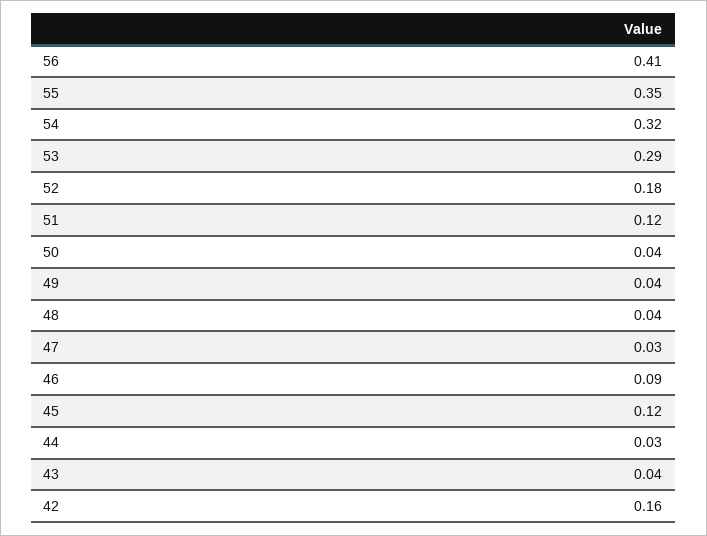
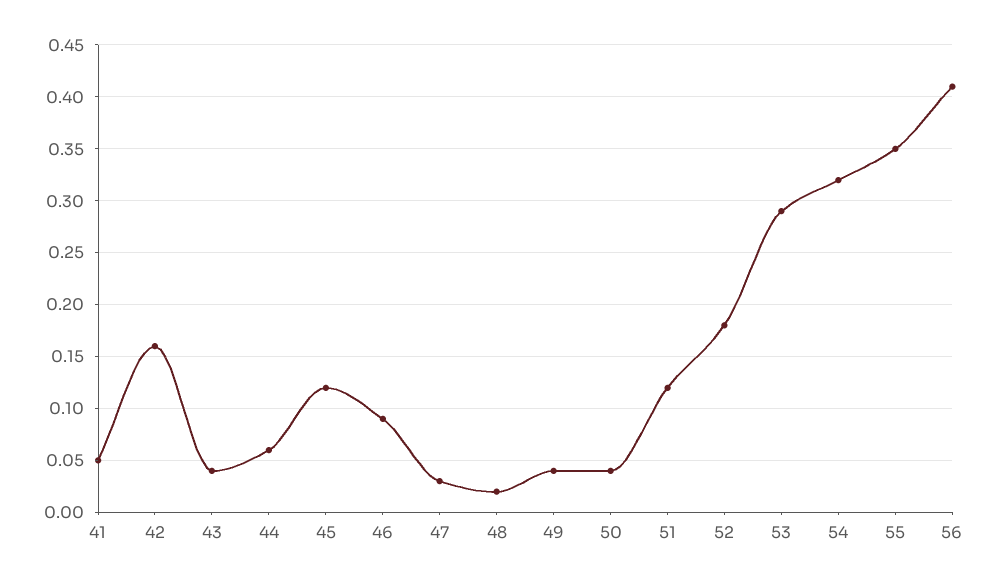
  {
    "56": 0.41,
    "55": 0.35,
    "54": 0.32,
    "53": 0.29,
    "52": 0.18,
    "51": 0.12,
    "50": 0.04,
    "49": 0.04,
-   "48": 0.04,
+   "48": 0.02,
    "47": 0.03,
    "46": 0.09,
    "45": 0.12,
-   "44": 0.03,
+   "44": 0.06,
    "43": 0.04,
-   "42": 0.16
+   "42": 0.16,
+   "41": 0.05
  }

